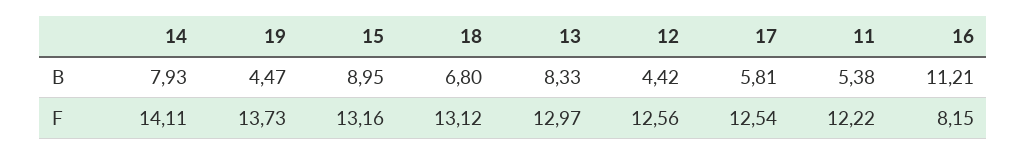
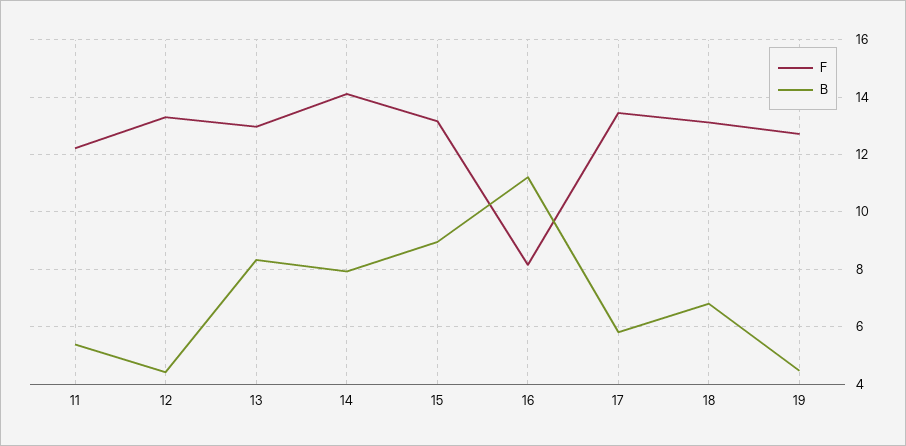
  {
    "B": {
      "14": 7.93,
      "19": 4.47,
      "15": 8.95,
      "18": 6.8,
      "13": 8.33,
      "12": 4.42,
      "17": 5.81,
      "11": 5.38,
      "16": 11.21
    },
    "F": {
      "14": 14.11,
-     "19": 13.73,
+     "19": 12.75,
      "15": 13.16,
      "18": 13.12,
      "13": 12.97,
-     "12": 12.56,
+     "12": 13.25,
-     "17": 12.54,
+     "17": 13.5,
      "11": 12.22,
      "16": 8.15
    }
  }

